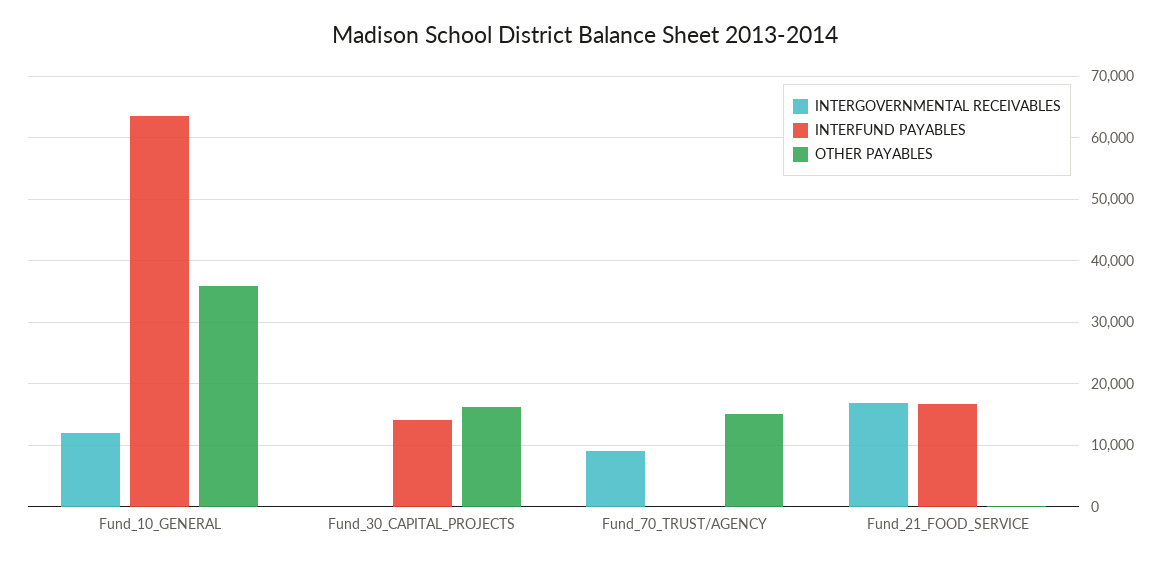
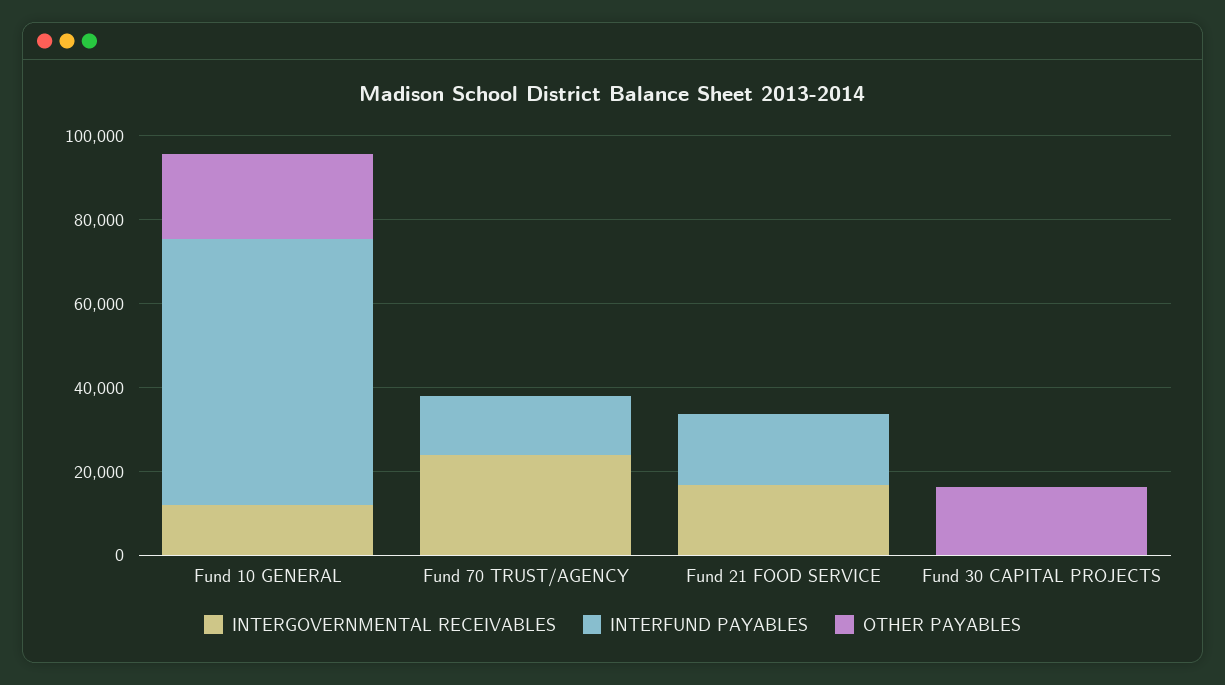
  {
    "INTERGOVERNMENTAL RECEIVABLES": {
      "Fund_10_GENERAL": 12000,
      "Fund_30_CAPITAL_PROJECTS": 0,
-     "Fund_70_TRUST/AGENCY": 9000,
+     "Fund_70_TRUST/AGENCY": 25000,
      "Fund_21_FOOD_SERVICE": 17000
    },
    "INTERFUND PAYABLES": {
      "Fund_10_GENERAL": 63000,
-     "Fund_30_CAPITAL_PROJECTS": 14000,
+     "Fund_30_CAPITAL_PROJECTS": 0,
-     "Fund_70_TRUST/AGENCY": 0,
+     "Fund_70_TRUST/AGENCY": 15000,
      "Fund_21_FOOD_SERVICE": 17000
    },
    "OTHER PAYABLES": {
-     "Fund_10_GENERAL": 36000,
+     "Fund_10_GENERAL": 20000,
      "Fund_30_CAPITAL_PROJECTS": 16000,
-     "Fund_70_TRUST/AGENCY": 15000,
+     "Fund_70_TRUST/AGENCY": 0,
      "Fund_21_FOOD_SERVICE": 0
    }
  }

